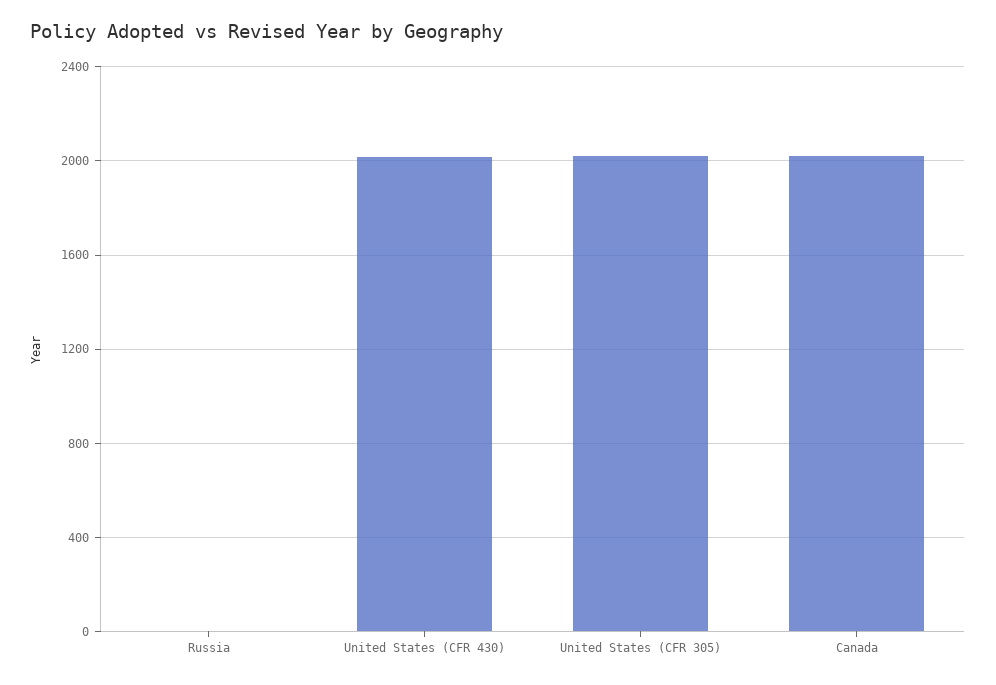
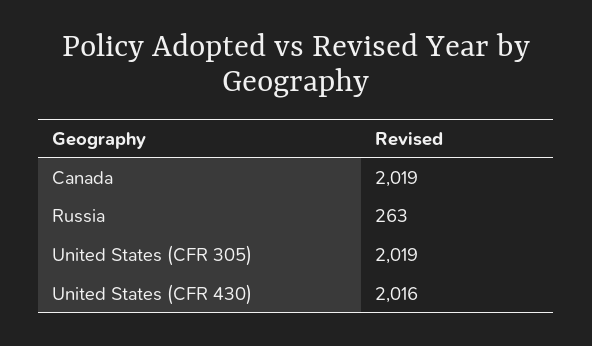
  {
-   "Russia": 0,
+   "Russia": 263,
    "United States (CFR 430)": 2016,
    "United States (CFR 305)": 2019,
    "Canada": 2019
  }

